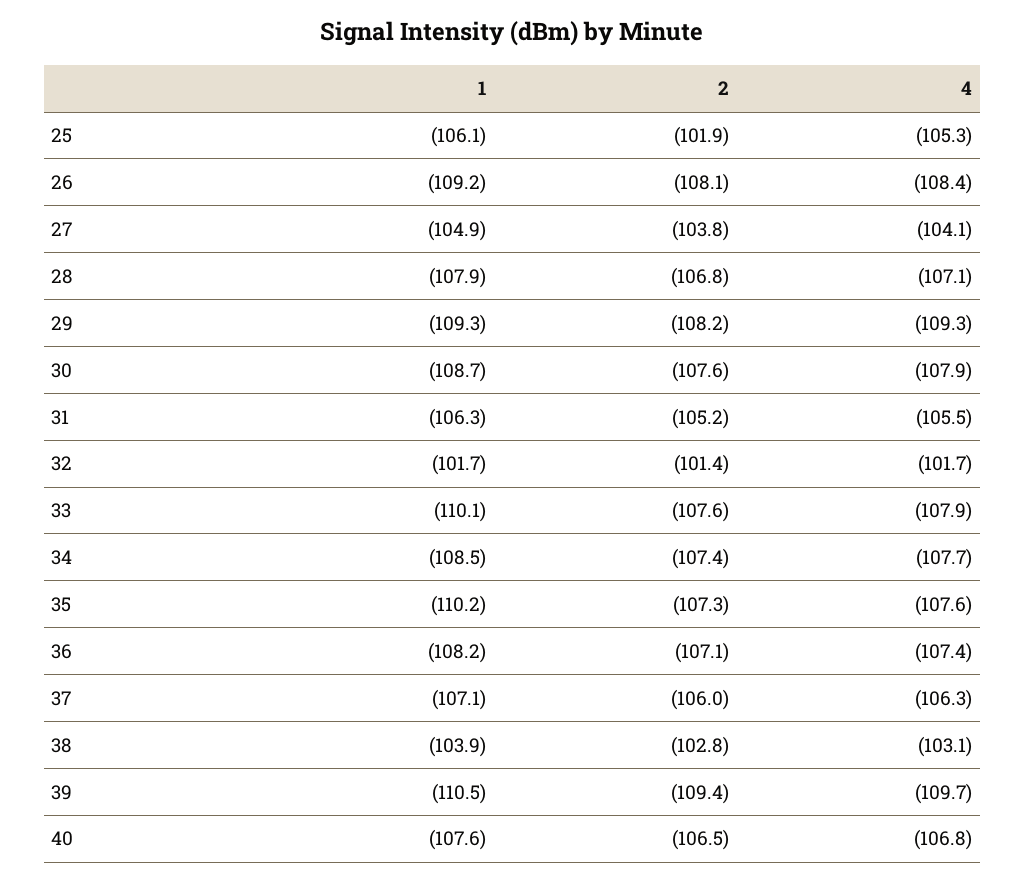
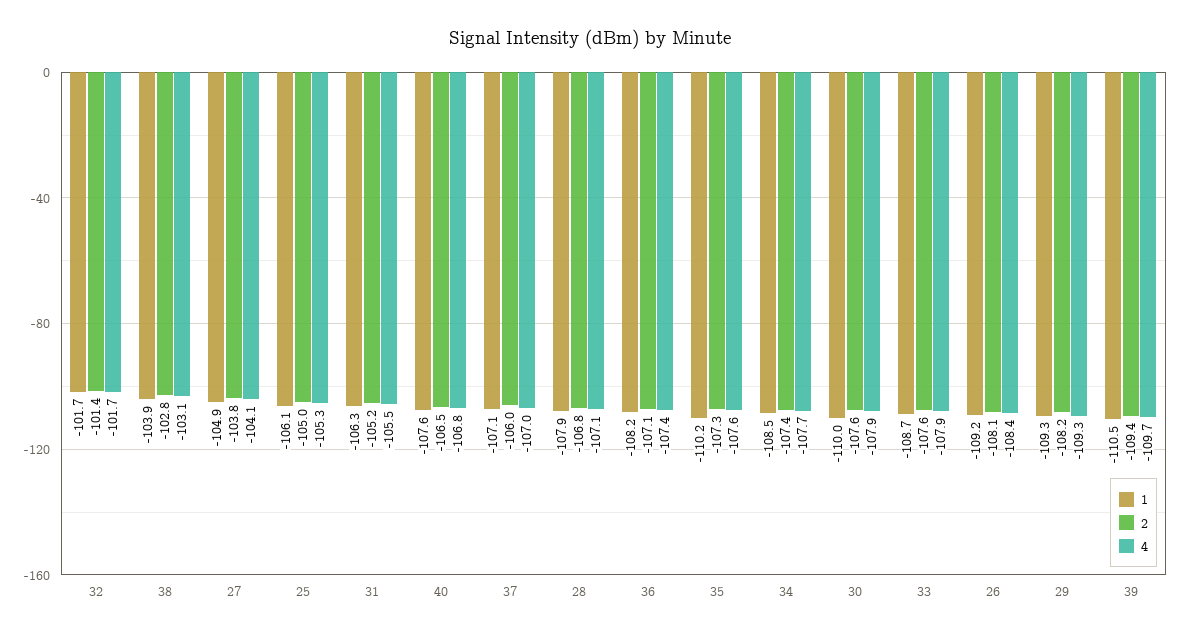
  {
    "1": {
      "25": -106.1,
      "26": -109.2,
      "27": -104.9,
      "28": -107.9,
      "29": -109.3,
-     "30": -108.7,
+     "30": -110,
      "31": -106.3,
      "32": -101.7,
-     "33": -110.1,
+     "33": -108.7,
      "34": -108.5,
      "35": -110.2,
      "36": -108.2,
      "37": -107.1,
      "38": -103.9,
      "39": -110.5,
      "40": -107.6
    },
    "2": {
-     "25": -101.9,
+     "25": -105,
      "26": -108.1,
      "27": -103.8,
      "28": -106.8,
      "29": -108.2,
      "30": -107.6,
      "31": -105.2,
      "32": -101.4,
      "33": -107.6,
      "34": -107.4,
      "35": -107.3,
      "36": -107.1,
      "37": -106,
      "38": -102.8,
      "39": -109.4,
      "40": -106.5
    },
    "4": {
      "25": -105.3,
      "26": -108.4,
      "27": -104.1,
      "28": -107.1,
      "29": -109.3,
      "30": -107.9,
      "31": -105.5,
      "32": -101.7,
      "33": -107.9,
      "34": -107.7,
      "35": -107.6,
      "36": -107.4,
-     "37": -106.3,
+     "37": -107,
      "38": -103.1,
      "39": -109.7,
      "40": -106.8
    }
  }

